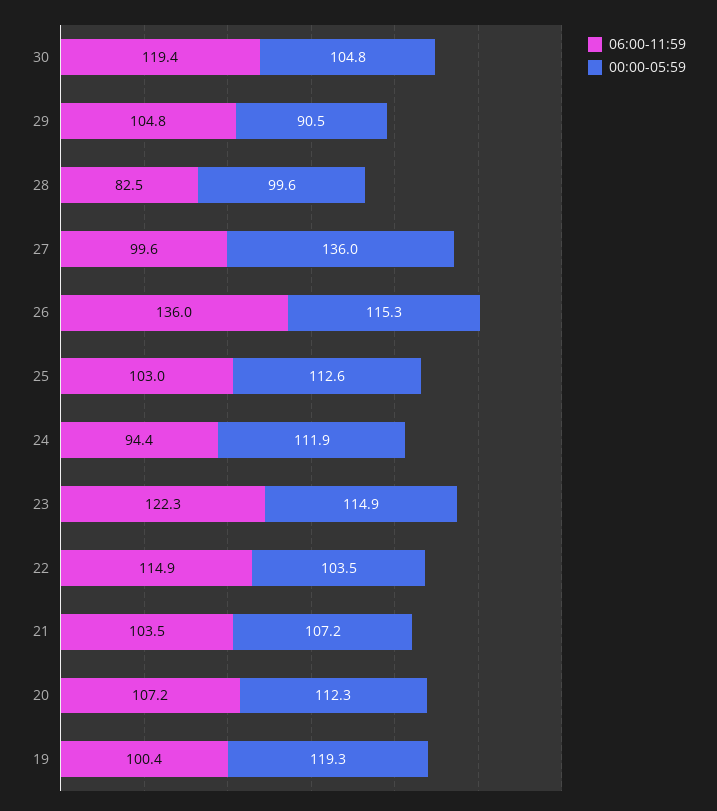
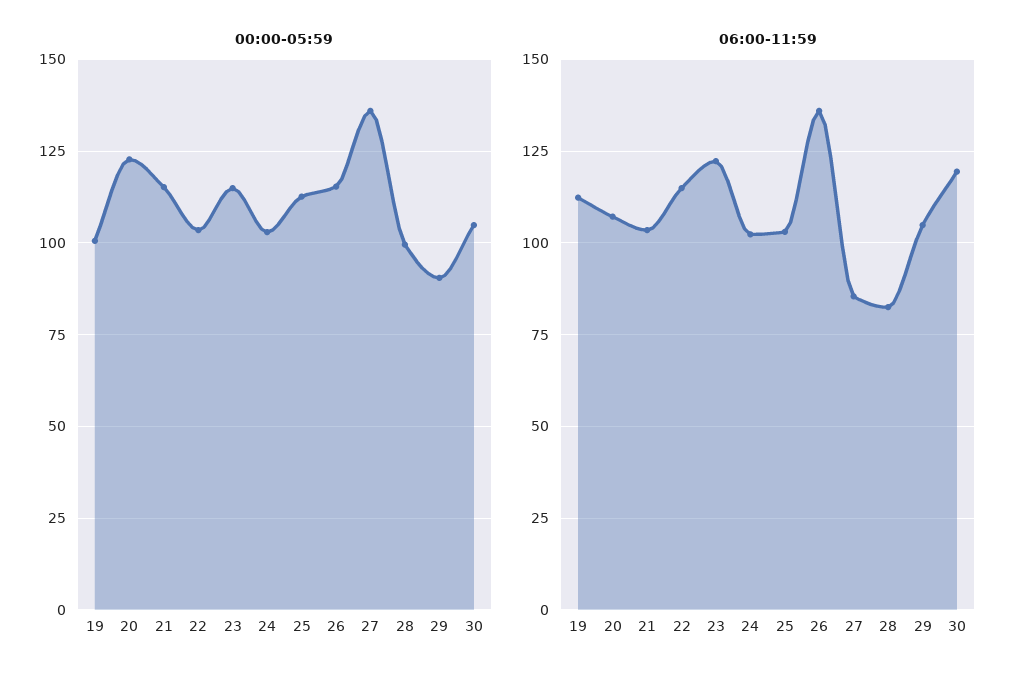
  {
    "06:00-11:59": {
      "30": 119.4,
      "29": 104.8,
      "28": 82.5,
-     "27": 99.6,
+     "27": 85,
      "26": 136,
      "25": 103,
-     "24": 94.4,
+     "24": 102.5,
      "23": 122.3,
      "22": 114.9,
      "21": 103.5,
      "20": 107.2,
-     "19": 100.4
+     "19": 112.5
    },
    "00:00-05:59": {
      "30": 104.8,
      "29": 90.5,
      "28": 99.6,
      "27": 136,
      "26": 115.3,
      "25": 112.6,
-     "24": 111.9,
+     "24": 102.5,
      "23": 114.9,
      "22": 103.5,
-     "21": 107.2,
+     "21": 115,
-     "20": 112.3,
+     "20": 122.5,
-     "19": 119.3
+     "19": 100
    }
  }

